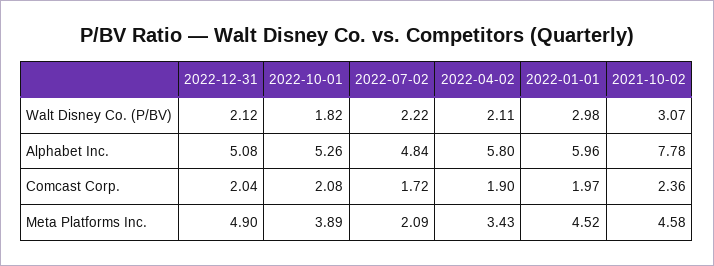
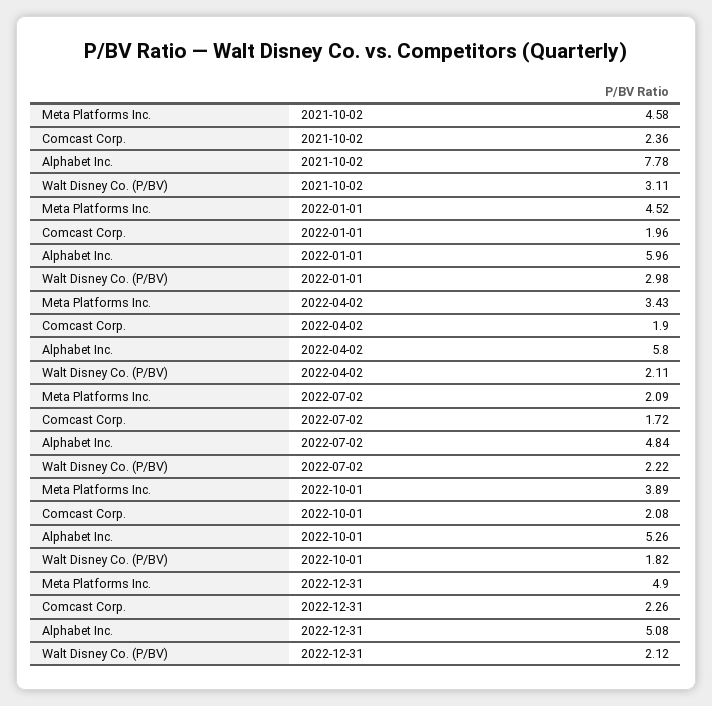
  {
    "2022-12-31": {
      "Walt Disney Co. (P/BV)": 2.12,
      "Alphabet Inc.": 5.08,
-     "Comcast Corp.": 2.04,
+     "Comcast Corp.": 2.26,
      "Meta Platforms Inc.": 4.9
    },
    "2022-10-01": {
      "Walt Disney Co. (P/BV)": 1.82,
      "Alphabet Inc.": 5.26,
      "Comcast Corp.": 2.08,
      "Meta Platforms Inc.": 3.89
    },
    "2022-07-02": {
      "Walt Disney Co. (P/BV)": 2.22,
      "Alphabet Inc.": 4.84,
      "Comcast Corp.": 1.72,
      "Meta Platforms Inc.": 2.09
    },
    "2022-04-02": {
      "Walt Disney Co. (P/BV)": 2.11,
      "Alphabet Inc.": 5.8,
      "Comcast Corp.": 1.9,
      "Meta Platforms Inc.": 3.43
    },
    "2022-01-01": {
      "Walt Disney Co. (P/BV)": 2.98,
      "Alphabet Inc.": 5.96,
-     "Comcast Corp.": 1.97,
+     "Comcast Corp.": 1.96,
      "Meta Platforms Inc.": 4.52
    },
    "2021-10-02": {
-     "Walt Disney Co. (P/BV)": 3.07,
+     "Walt Disney Co. (P/BV)": 3.11,
      "Alphabet Inc.": 7.78,
      "Comcast Corp.": 2.36,
      "Meta Platforms Inc.": 4.58
    }
  }

